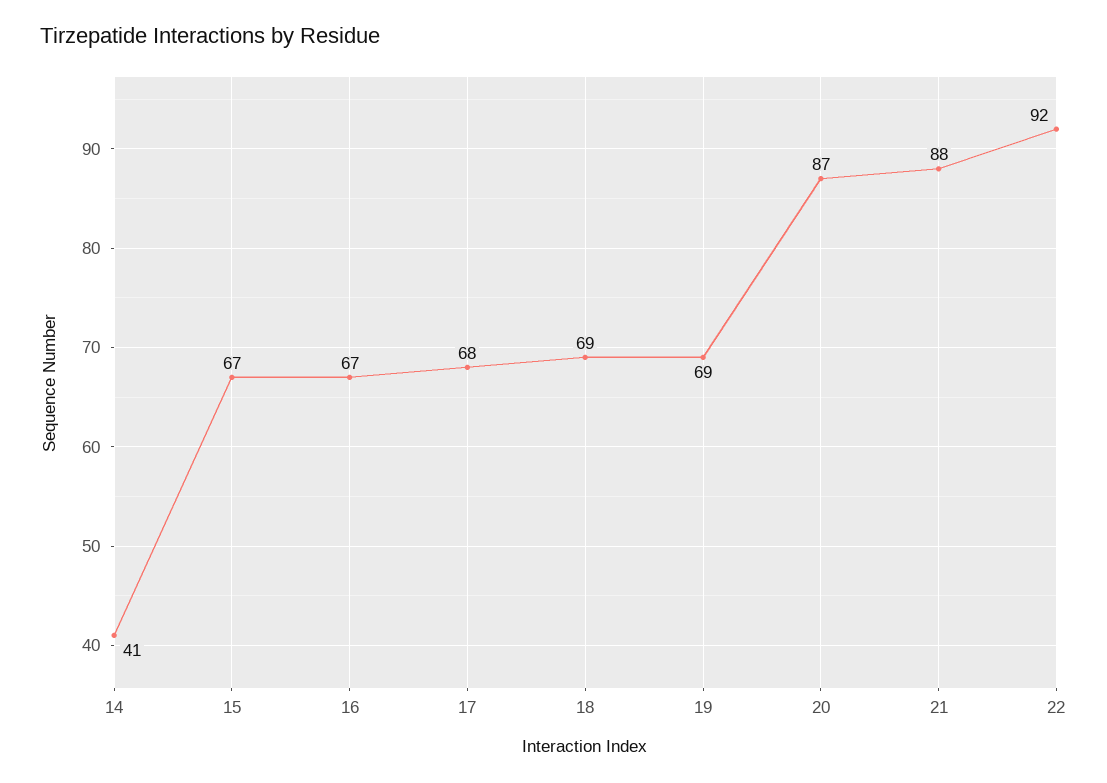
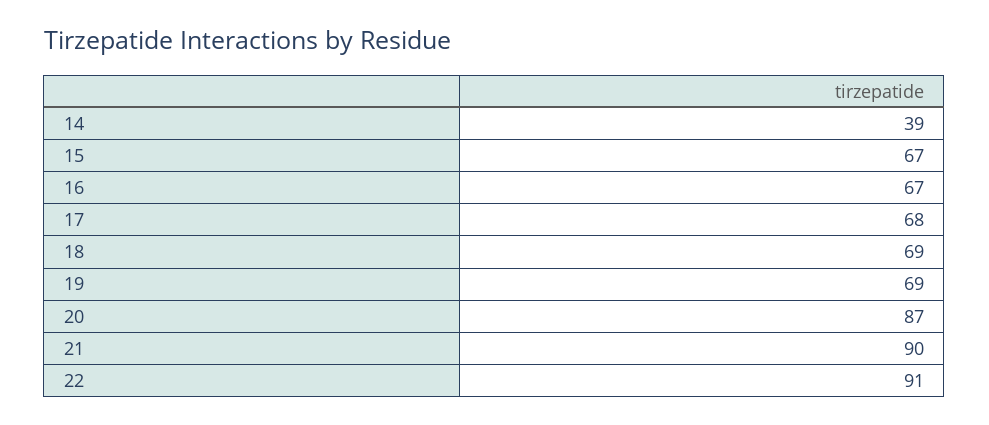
  {
-   "14": 41,
+   "14": 39,
    "15": 67,
    "16": 67,
    "17": 68,
    "18": 69,
    "19": 69,
    "20": 87,
-   "21": 88,
+   "21": 90,
-   "22": 92
+   "22": 91
  }

